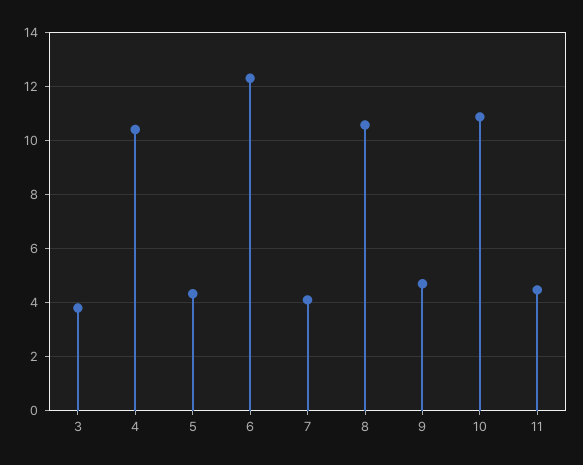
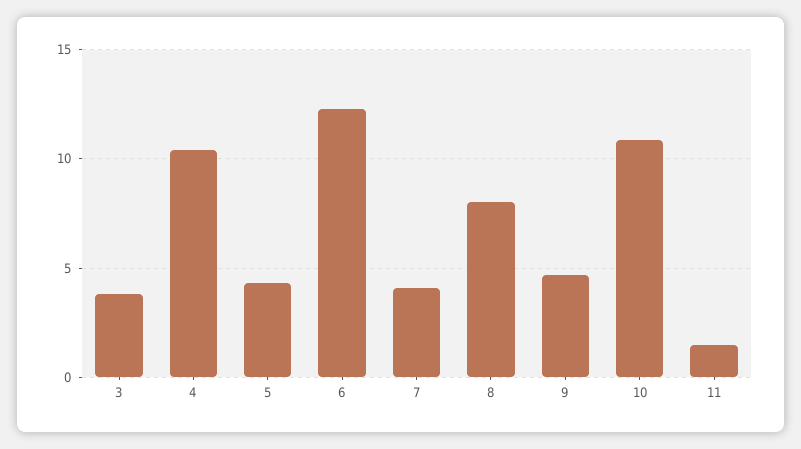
  {
    "3": 3.75,
    "4": 10.5,
    "5": 4.25,
    "6": 12.25,
    "7": 4,
-   "8": 10.5,
+   "8": 8,
    "9": 4.75,
    "10": 10.75,
-   "11": 4.5
+   "11": 1.5
  }

